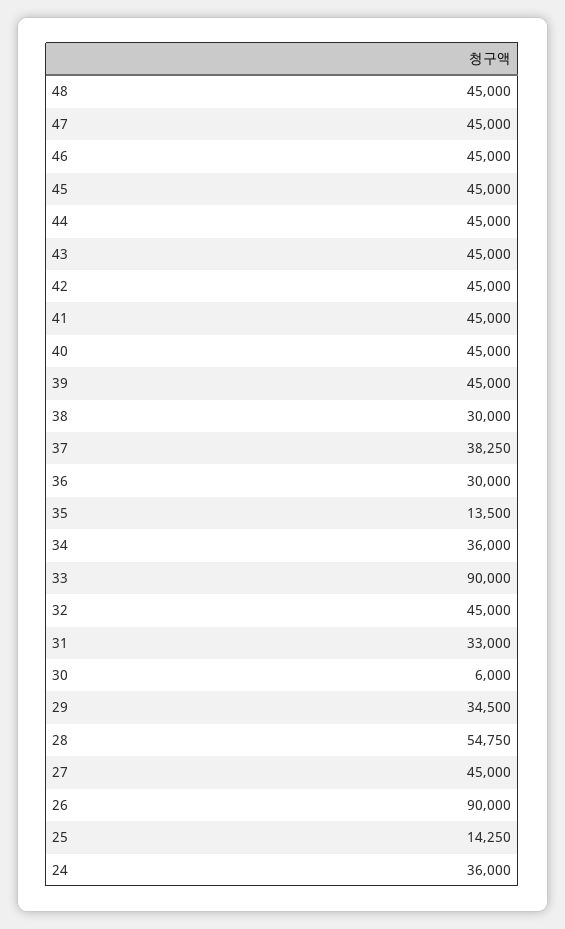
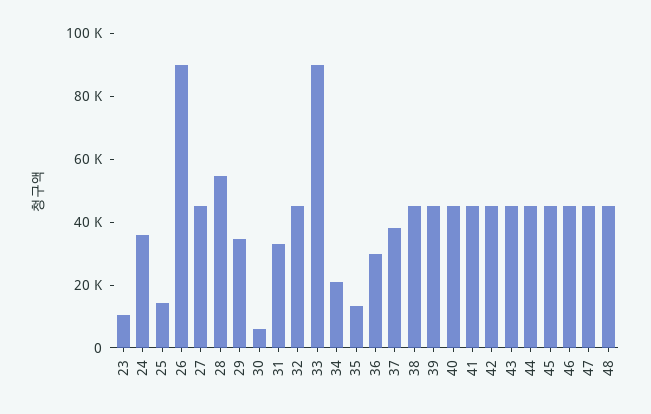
  {
    "48": 45000,
    "47": 45000,
    "46": 45000,
    "45": 45000,
    "44": 45000,
    "43": 45000,
    "42": 45000,
    "41": 45000,
    "40": 45000,
    "39": 45000,
-   "38": 30000,
+   "38": 45000,
    "37": 38250,
    "36": 30000,
    "35": 13500,
-   "34": 36000,
+   "34": 20000,
    "33": 90000,
    "32": 45000,
    "31": 33000,
    "30": 6000,
    "29": 34500,
    "28": 54750,
    "27": 45000,
    "26": 90000,
    "25": 14250,
-   "24": 36000
+   "24": 36000,
+   "23": 10000
  }

